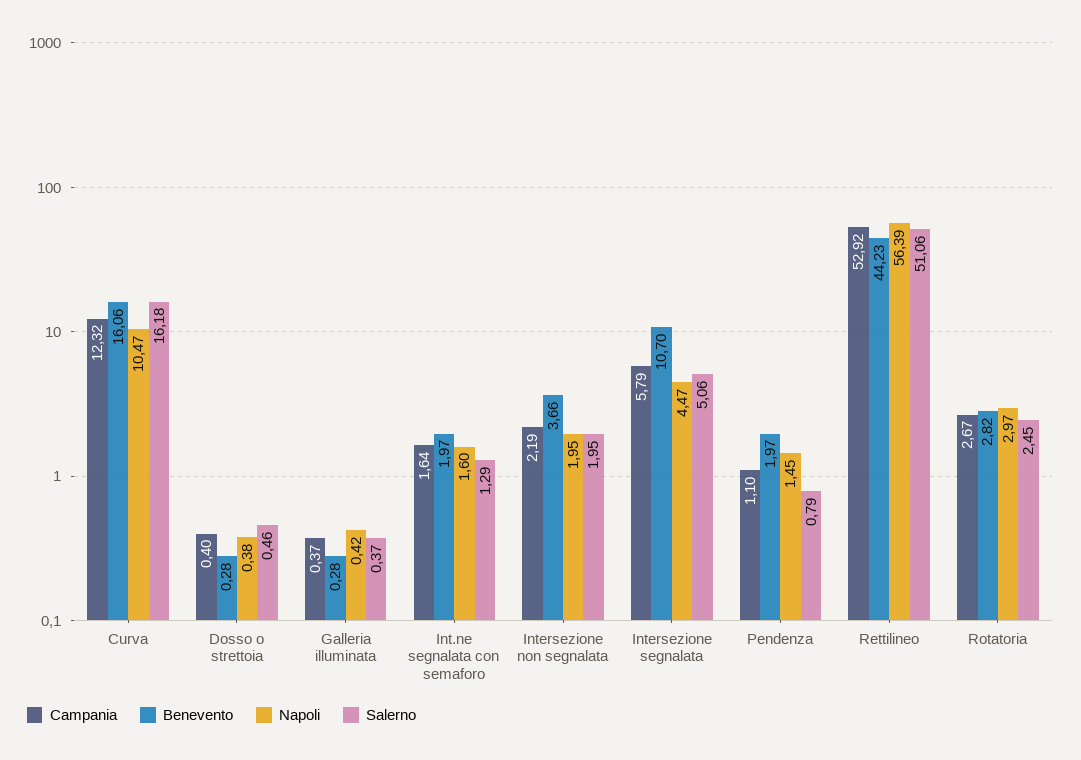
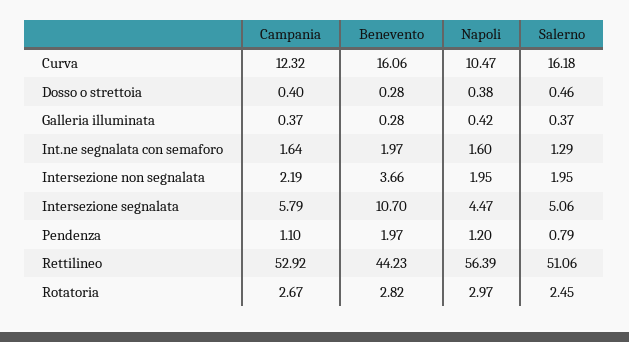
  {
    "Campania": {
      "Curva": 12.32,
      "Dosso o strettoia": 0.4,
      "Galleria illuminata": 0.37,
      "Int.ne segnalata con semaforo": 1.64,
      "Intersezione non segnalata": 2.19,
      "Intersezione segnalata": 5.79,
      "Pendenza": 1.1,
      "Rettilineo": 52.92,
      "Rotatoria": 2.67
    },
    "Benevento": {
      "Curva": 16.06,
      "Dosso o strettoia": 0.28,
      "Galleria illuminata": 0.28,
      "Int.ne segnalata con semaforo": 1.97,
      "Intersezione non segnalata": 3.66,
      "Intersezione segnalata": 10.7,
      "Pendenza": 1.97,
      "Rettilineo": 44.23,
      "Rotatoria": 2.82
    },
    "Napoli": {
      "Curva": 10.47,
      "Dosso o strettoia": 0.38,
      "Galleria illuminata": 0.42,
      "Int.ne segnalata con semaforo": 1.6,
      "Intersezione non segnalata": 1.95,
      "Intersezione segnalata": 4.47,
-     "Pendenza": 1.45,
+     "Pendenza": 1.2,
      "Rettilineo": 56.39,
      "Rotatoria": 2.97
    },
    "Salerno": {
      "Curva": 16.18,
      "Dosso o strettoia": 0.46,
      "Galleria illuminata": 0.37,
      "Int.ne segnalata con semaforo": 1.29,
      "Intersezione non segnalata": 1.95,
      "Intersezione segnalata": 5.06,
      "Pendenza": 0.79,
      "Rettilineo": 51.06,
      "Rotatoria": 2.45
    }
  }

